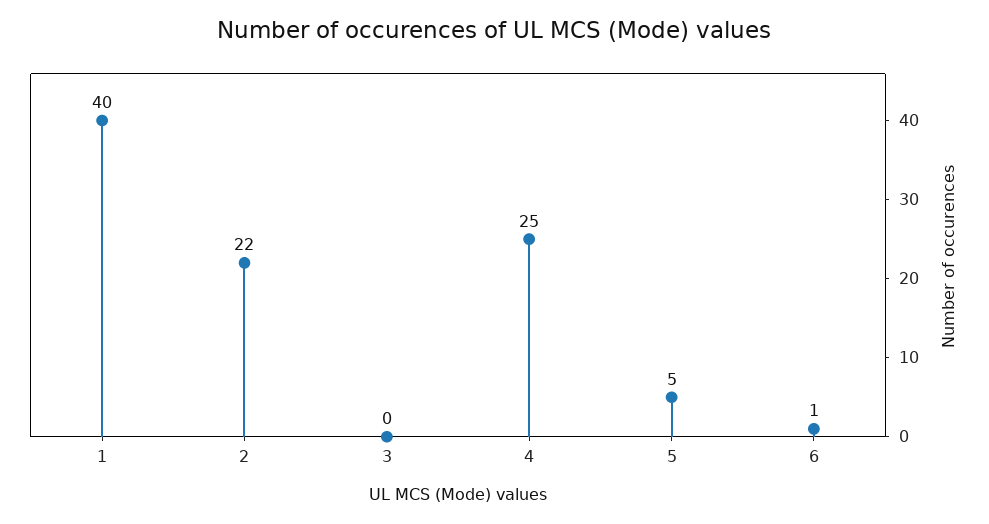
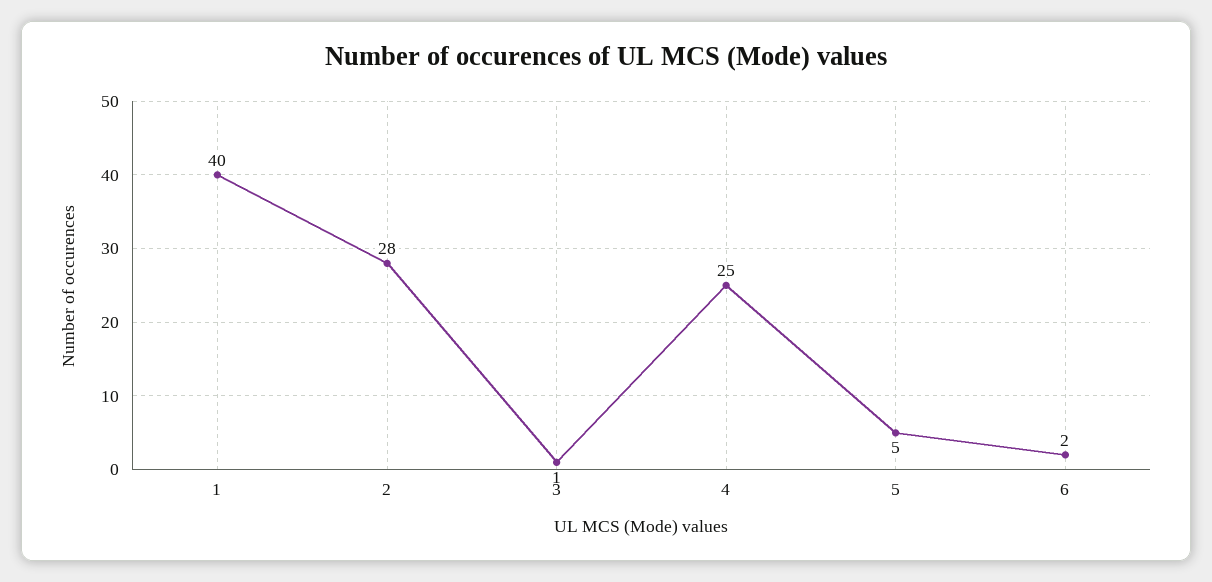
  {
    "1": 40,
-   "2": 22,
+   "2": 28,
-   "3": 0,
+   "3": 1,
    "4": 25,
    "5": 5,
-   "6": 1
+   "6": 2
  }

